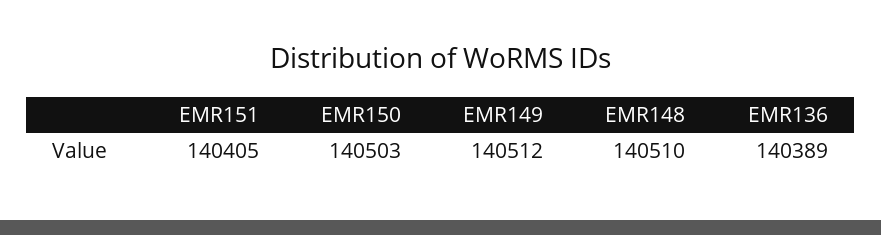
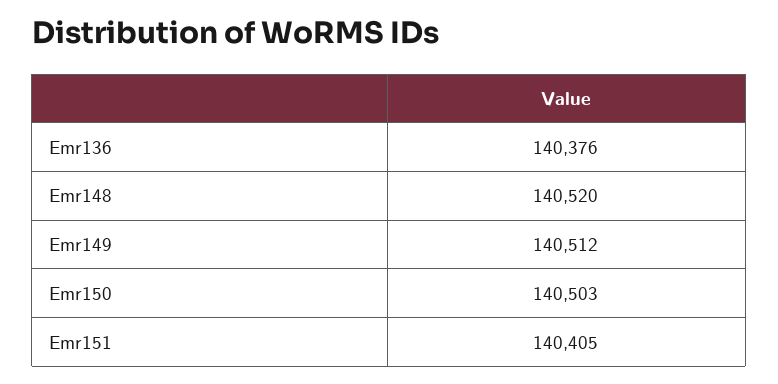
  {
    "EMR151": 140405,
    "EMR150": 140503,
    "EMR149": 140512,
-   "EMR148": 140510,
+   "EMR148": 140520,
-   "EMR136": 140389
+   "EMR136": 140376
  }

